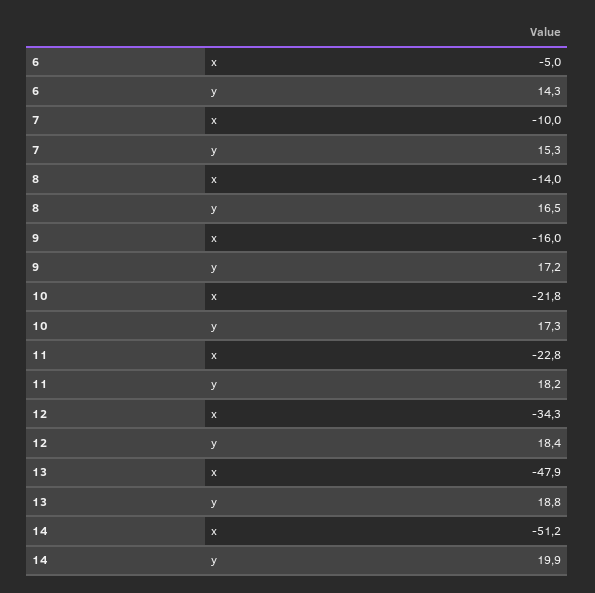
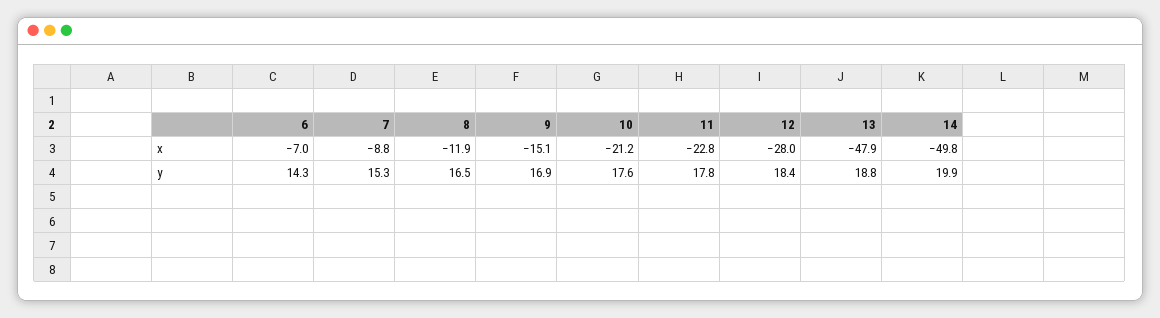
  {
    "6": {
-     "x": -5,
+     "x": -7,
      "y": 14.3
    },
    "7": {
-     "x": -10,
+     "x": -8.8,
      "y": 15.3
    },
    "8": {
-     "x": -14,
+     "x": -11.9,
      "y": 16.5
    },
    "9": {
-     "x": -16,
+     "x": -15.1,
-     "y": 17.2
+     "y": 16.9
    },
    "10": {
-     "x": -21.8,
+     "x": -21.2,
-     "y": 17.3
+     "y": 17.6
    },
    "11": {
      "x": -22.8,
-     "y": 18.2
+     "y": 17.8
    },
    "12": {
-     "x": -34.3,
+     "x": -28,
      "y": 18.4
    },
    "13": {
      "x": -47.9,
      "y": 18.8
    },
    "14": {
-     "x": -51.2,
+     "x": -49.8,
      "y": 19.9
    }
  }

